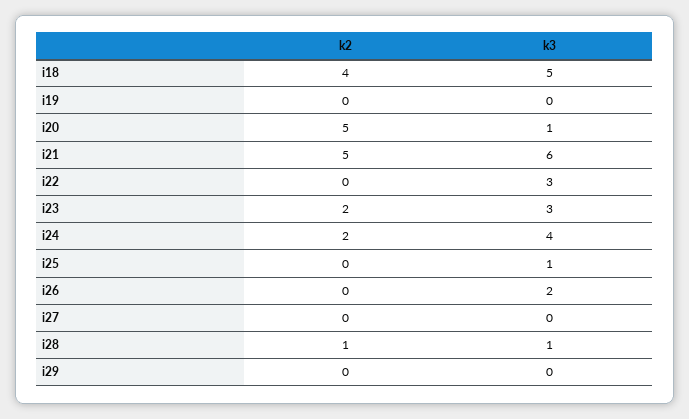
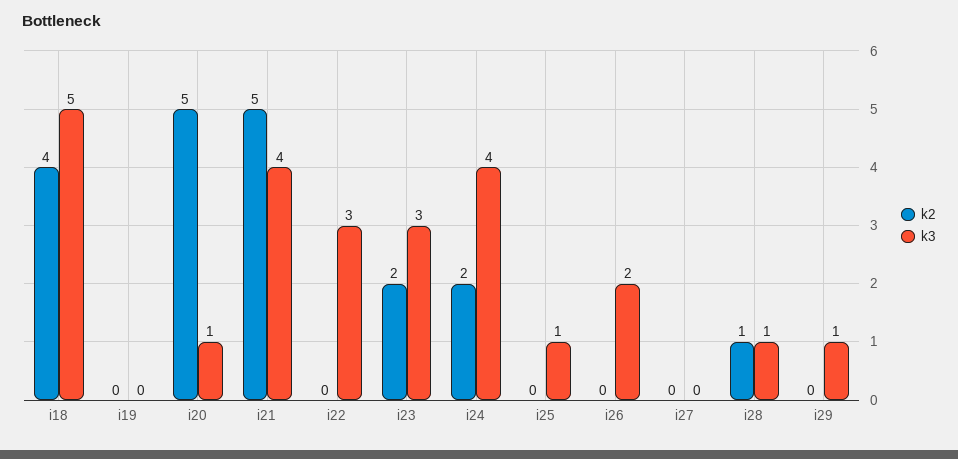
  {
    "k2": {
      "i18": 4,
      "i19": 0,
      "i20": 5,
      "i21": 5,
      "i22": 0,
      "i23": 2,
      "i24": 2,
      "i25": 0,
      "i26": 0,
      "i27": 0,
      "i28": 1,
      "i29": 0
    },
    "k3": {
      "i18": 5,
      "i19": 0,
      "i20": 1,
-     "i21": 6,
+     "i21": 4,
      "i22": 3,
      "i23": 3,
      "i24": 4,
      "i25": 1,
      "i26": 2,
      "i27": 0,
      "i28": 1,
-     "i29": 0
+     "i29": 1
    }
  }

